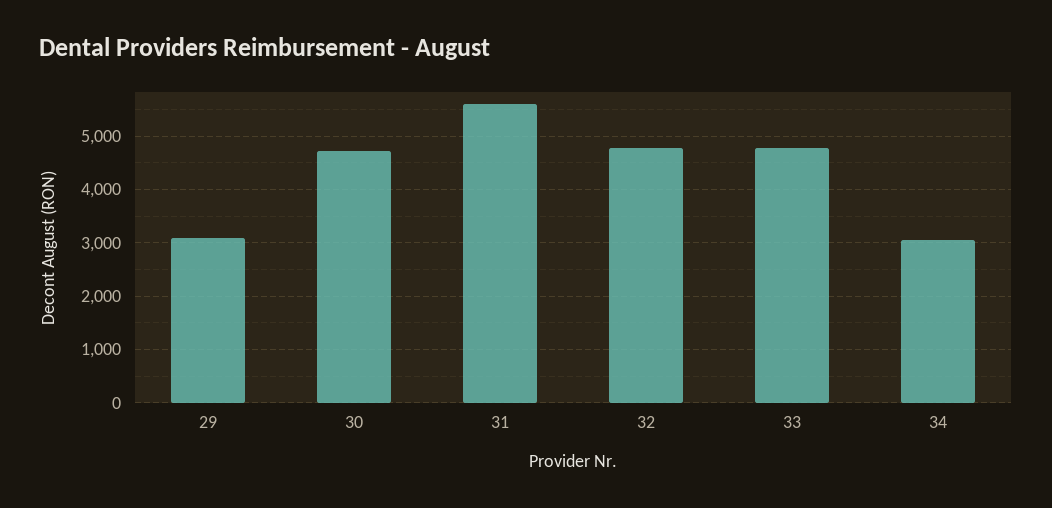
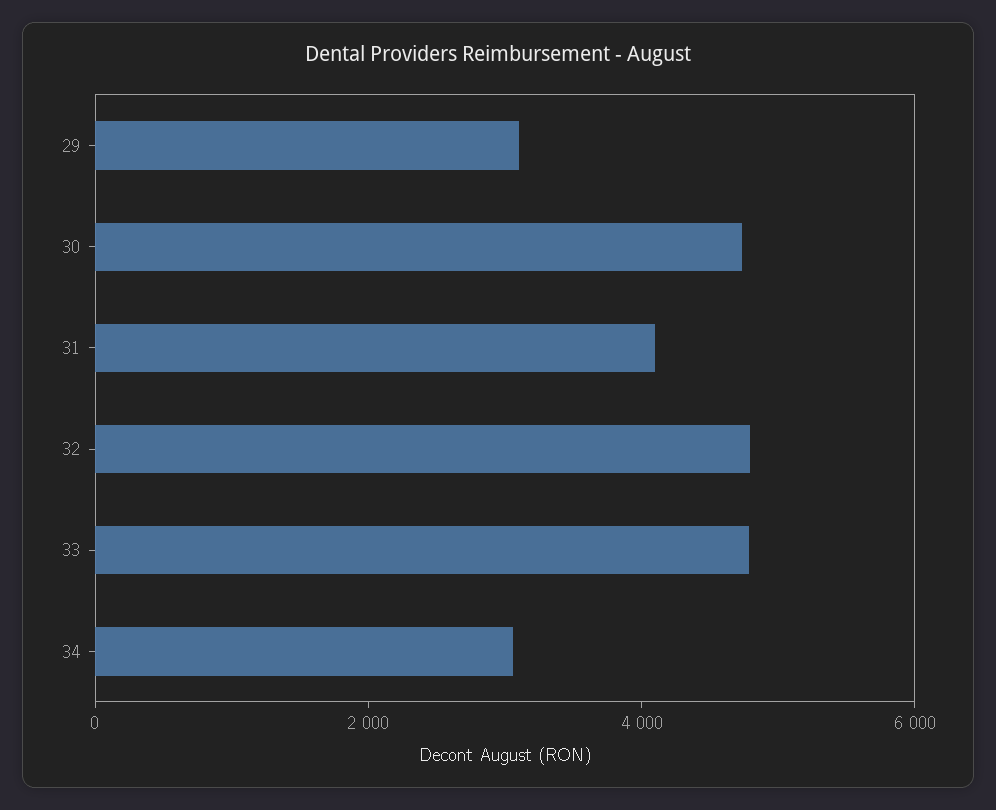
  {
    "29": 3000,
    "30": 4800,
-   "31": 5600,
+   "31": 4000,
    "32": 4800,
    "33": 4800,
    "34": 3000
  }

